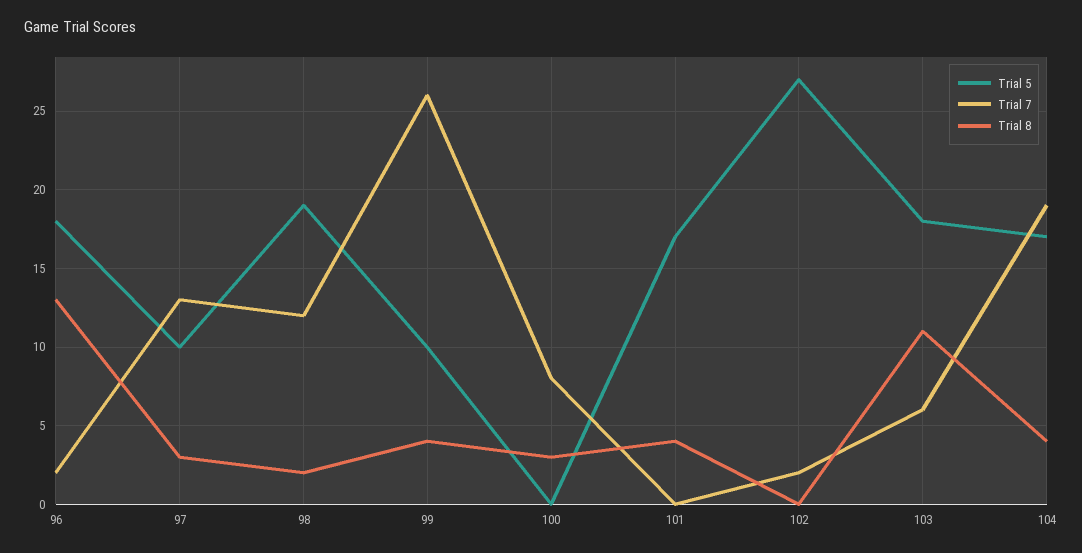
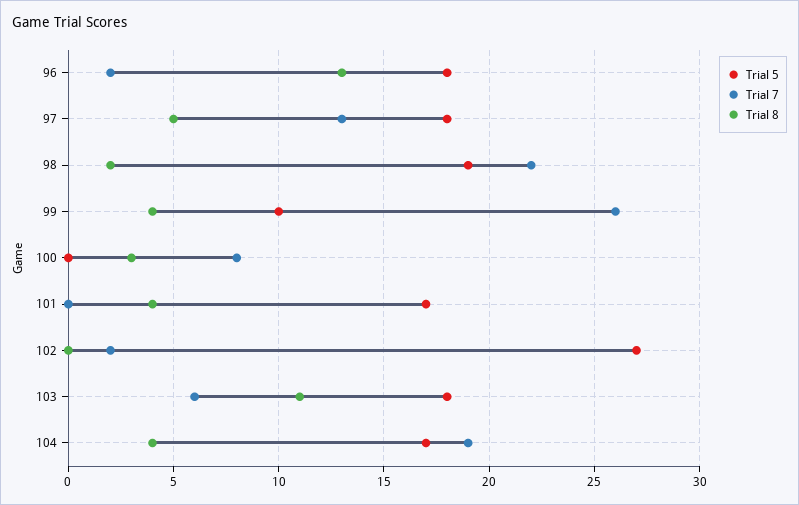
  {
    "Trial 5": {
      "96": 18,
-     "97": 10,
+     "97": 18,
      "98": 19,
      "99": 10,
      "100": 0,
      "101": 17,
      "102": 27,
      "103": 18,
      "104": 17
    },
    "Trial 7": {
      "96": 2,
      "97": 13,
-     "98": 12,
+     "98": 22,
      "99": 26,
      "100": 8,
      "101": 0,
      "102": 2,
      "103": 6,
      "104": 19
    },
    "Trial 8": {
      "96": 13,
-     "97": 3,
+     "97": 5,
      "98": 2,
      "99": 4,
      "100": 3,
      "101": 4,
      "102": 0,
      "103": 11,
      "104": 4
    }
  }

